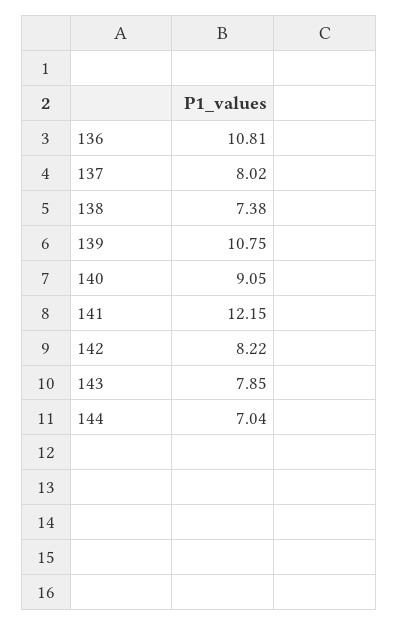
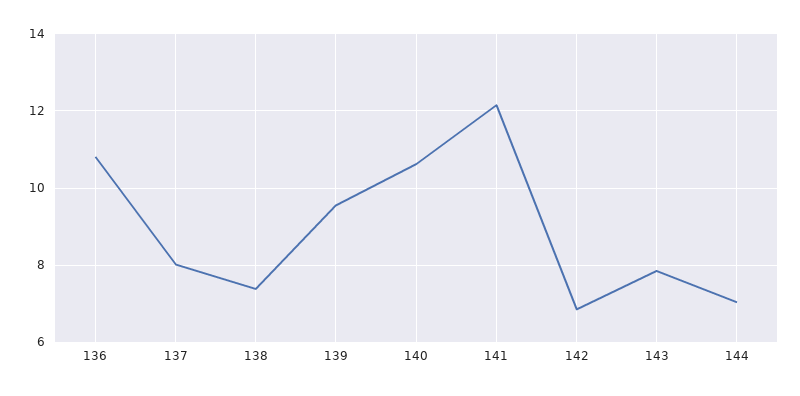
  {
    "136": 10.81,
    "137": 8.02,
    "138": 7.38,
-   "139": 10.75,
+   "139": 9.6,
-   "140": 9.05,
+   "140": 10.6,
    "141": 12.15,
-   "142": 8.22,
+   "142": 6.8,
    "143": 7.85,
    "144": 7.04
  }

